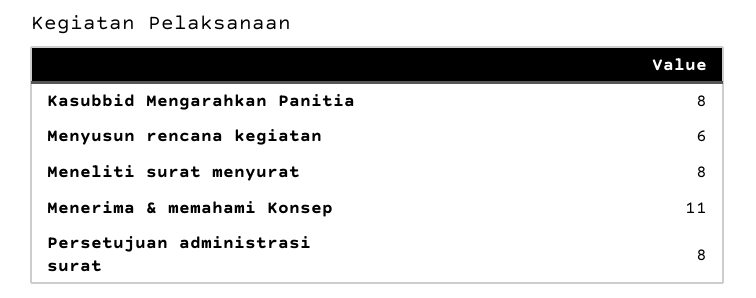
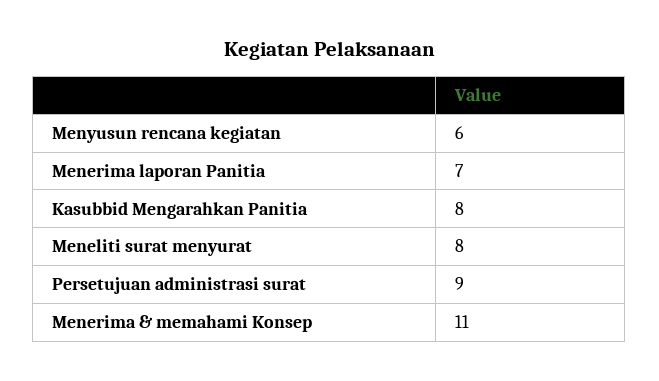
  {
    "Kasubbid Mengarahkan Panitia": 8,
    "Menyusun rencana kegiatan": 6,
    "Meneliti surat menyurat": 8,
    "Menerima & memahami Konsep": 11,
-   "Persetujuan administrasi surat": 8
+   "Persetujuan administrasi surat": 9,
+   "Menerima laporan Panitia": 7
  }

